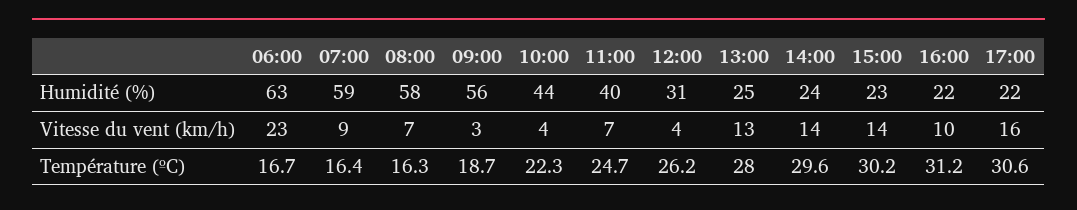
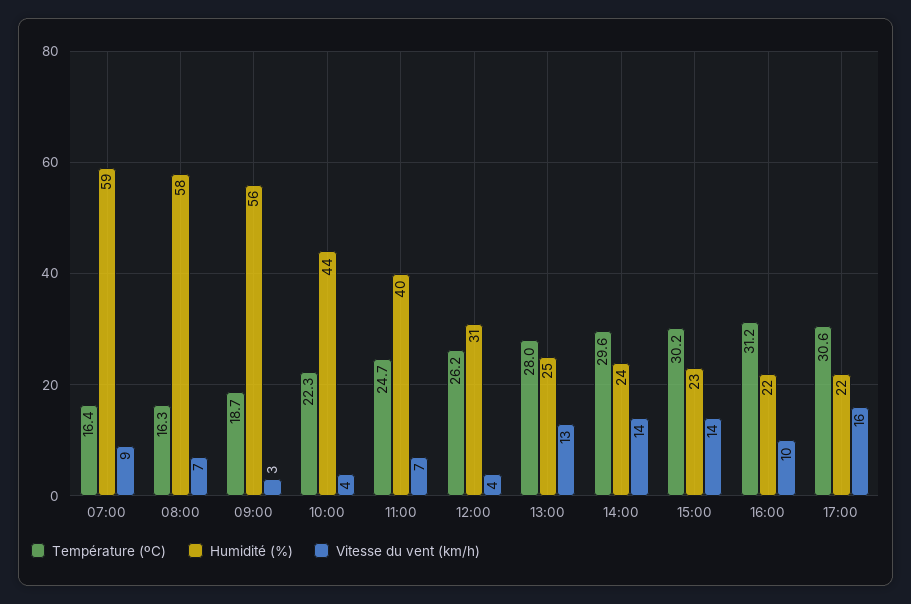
  {
    "Humidité (%)": {
-     "06:00": 63,
      "07:00": 59,
      "08:00": 58,
      "09:00": 56,
      "10:00": 44,
      "11:00": 40,
      "12:00": 31,
      "13:00": 25,
      "14:00": 24,
      "15:00": 23,
      "16:00": 22,
      "17:00": 22
    },
    "Vitesse du vent (km/h)": {
-     "06:00": 23,
      "07:00": 9,
      "08:00": 7,
      "09:00": 3,
      "10:00": 4,
      "11:00": 7,
      "12:00": 4,
      "13:00": 13,
      "14:00": 14,
      "15:00": 14,
      "16:00": 10,
      "17:00": 16
    },
    "Température (ºC)": {
-     "06:00": 16.7,
      "07:00": 16.4,
      "08:00": 16.3,
      "09:00": 18.7,
      "10:00": 22.3,
      "11:00": 24.7,
      "12:00": 26.2,
      "13:00": 28,
      "14:00": 29.6,
      "15:00": 30.2,
      "16:00": 31.2,
      "17:00": 30.6
    }
  }

